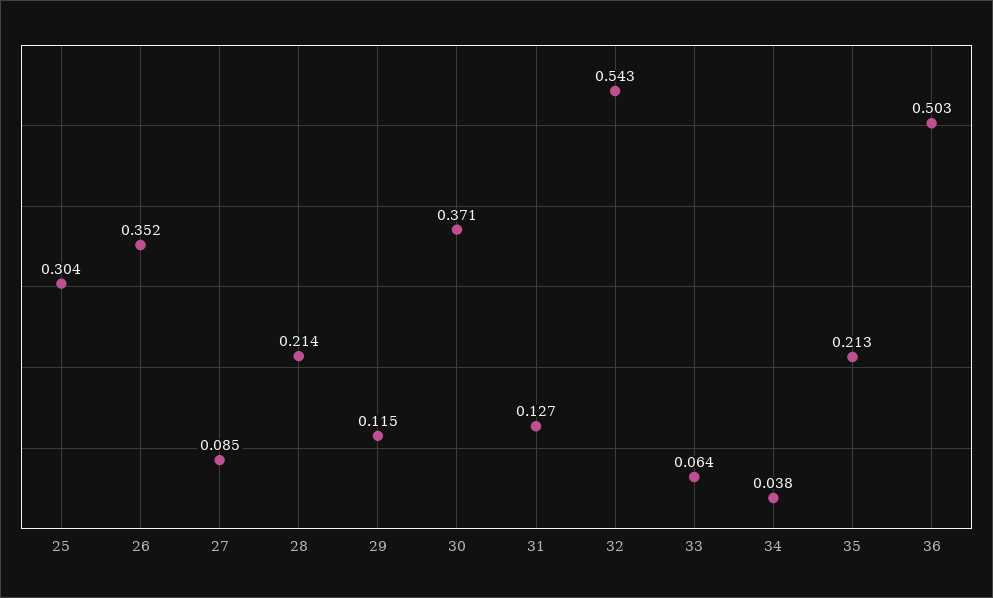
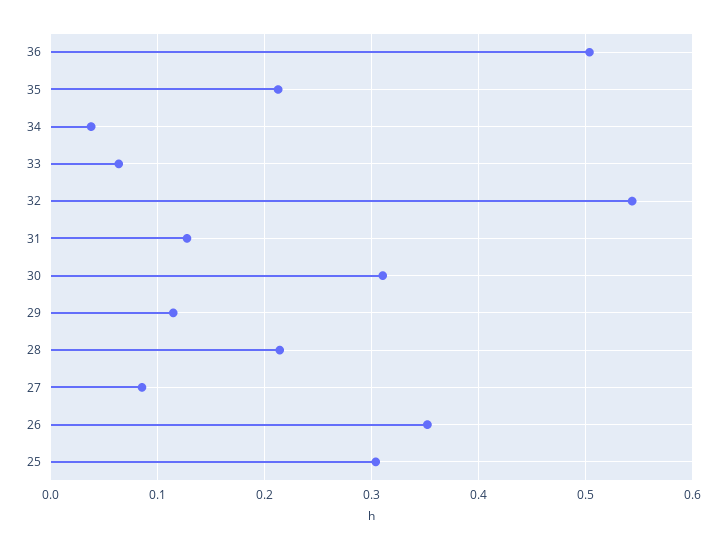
  {
    "25": 0.304,
    "26": 0.352,
    "27": 0.085,
    "28": 0.214,
    "29": 0.115,
-   "30": 0.371,
+   "30": 0.31,
    "31": 0.127,
    "32": 0.543,
    "33": 0.064,
    "34": 0.038,
    "35": 0.213,
    "36": 0.503
  }

